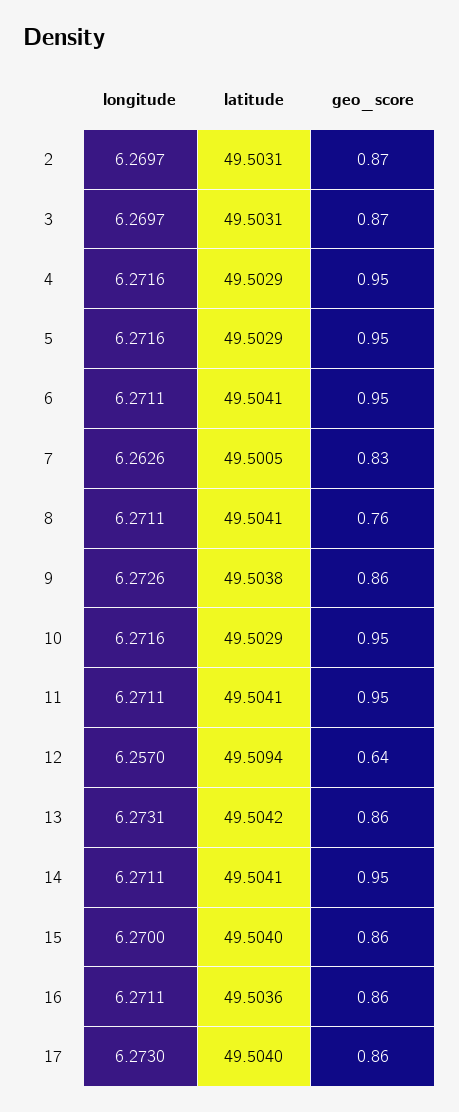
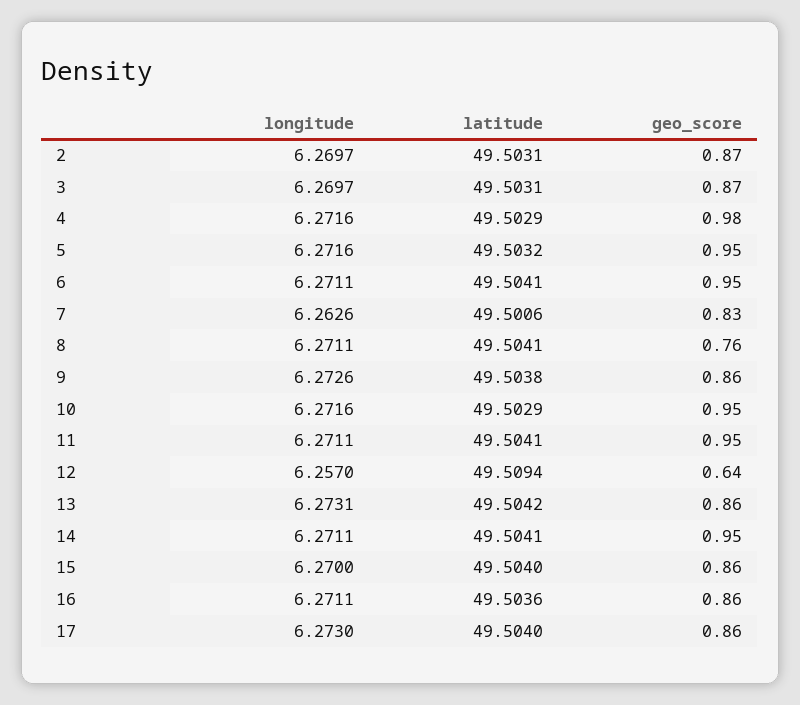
  {
    "longitude": {
      "2": 6.2697,
      "3": 6.2697,
      "4": 6.2716,
      "5": 6.2716,
      "6": 6.2711,
      "7": 6.2626,
      "8": 6.2711,
      "9": 6.2726,
      "10": 6.2716,
      "11": 6.2711,
      "12": 6.257,
      "13": 6.2731,
      "14": 6.2711,
      "15": 6.27,
      "16": 6.2711,
      "17": 6.273
    },
    "latitude": {
      "2": 49.5031,
      "3": 49.5031,
      "4": 49.5029,
-     "5": 49.5029,
+     "5": 49.5032,
      "6": 49.5041,
-     "7": 49.5005,
+     "7": 49.5006,
      "8": 49.5041,
      "9": 49.5038,
      "10": 49.5029,
      "11": 49.5041,
      "12": 49.5094,
      "13": 49.5042,
      "14": 49.5041,
      "15": 49.504,
      "16": 49.5036,
      "17": 49.504
    },
    "geo_score": {
      "2": 0.87,
      "3": 0.87,
-     "4": 0.95,
+     "4": 0.98,
      "5": 0.95,
      "6": 0.95,
      "7": 0.83,
      "8": 0.76,
      "9": 0.86,
      "10": 0.95,
      "11": 0.95,
      "12": 0.64,
      "13": 0.86,
      "14": 0.95,
      "15": 0.86,
      "16": 0.86,
      "17": 0.86
    }
  }

